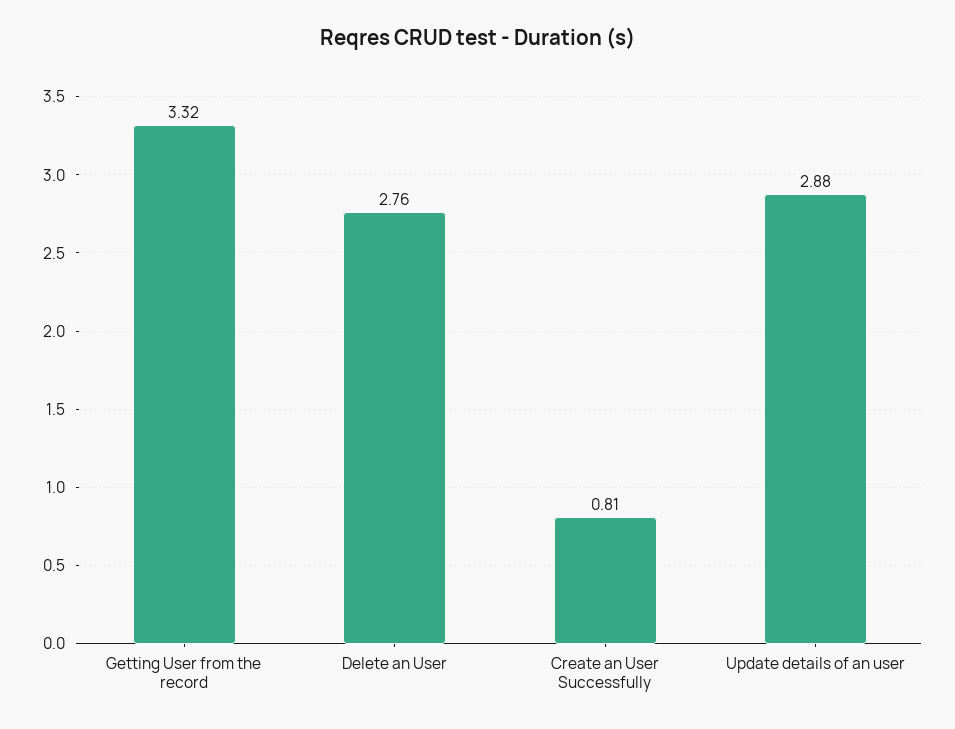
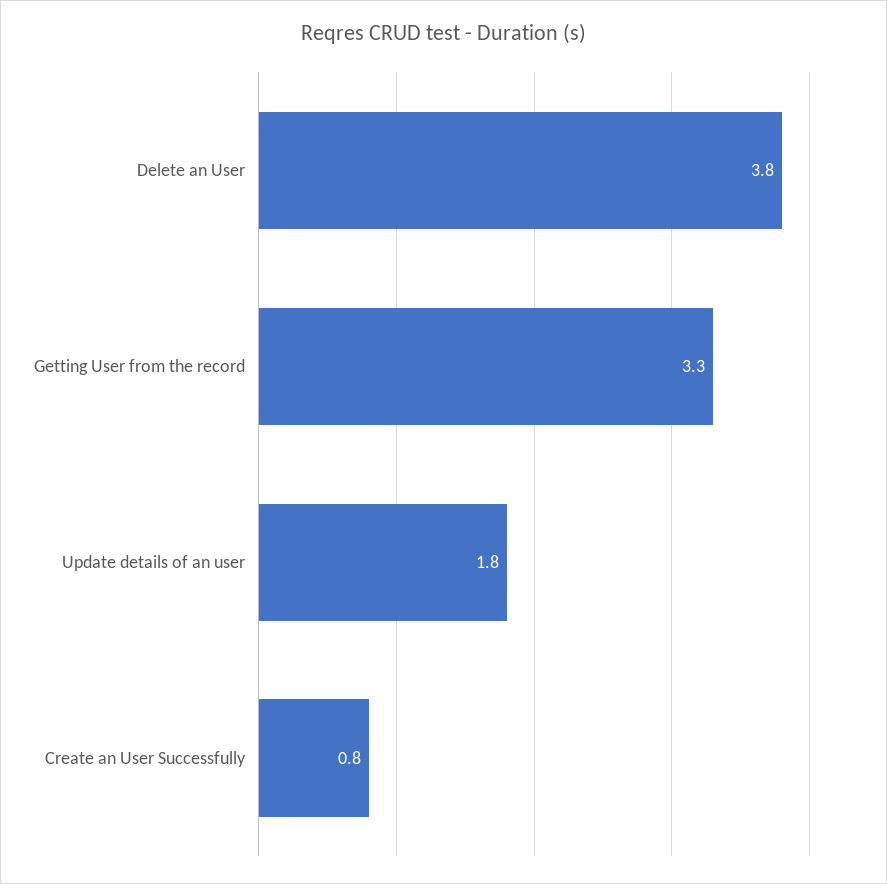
  {
    "Getting User from the record": 3.32,
-   "Delete an User": 2.76,
+   "Delete an User": 3.8,
    "Create an User Successfully": 0.81,
-   "Update details of an user": 2.88
+   "Update details of an user": 1.8
  }

